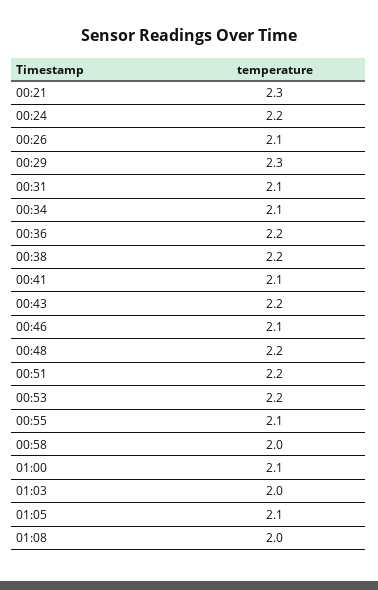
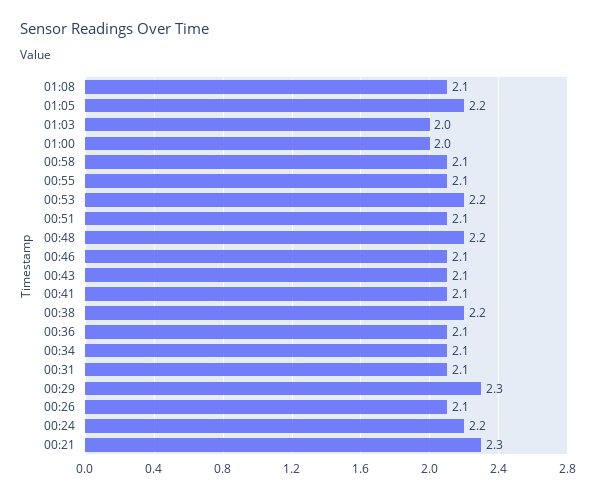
  {
    "00:21": 2.3,
    "00:24": 2.2,
    "00:26": 2.1,
    "00:29": 2.3,
    "00:31": 2.1,
    "00:34": 2.1,
-   "00:36": 2.2,
+   "00:36": 2.1,
    "00:38": 2.2,
    "00:41": 2.1,
-   "00:43": 2.2,
+   "00:43": 2.1,
    "00:46": 2.1,
    "00:48": 2.2,
-   "00:51": 2.2,
+   "00:51": 2.1,
    "00:53": 2.2,
    "00:55": 2.1,
-   "00:58": 2,
+   "00:58": 2.1,
-   "01:00": 2.1,
+   "01:00": 2,
    "01:03": 2,
-   "01:05": 2.1,
+   "01:05": 2.2,
-   "01:08": 2
+   "01:08": 2.1
  }

